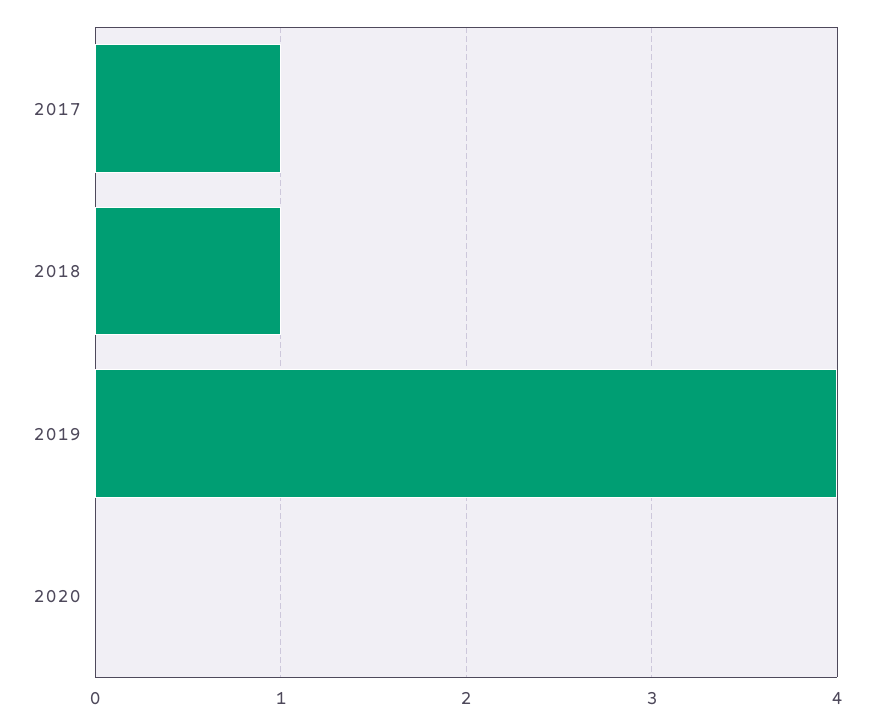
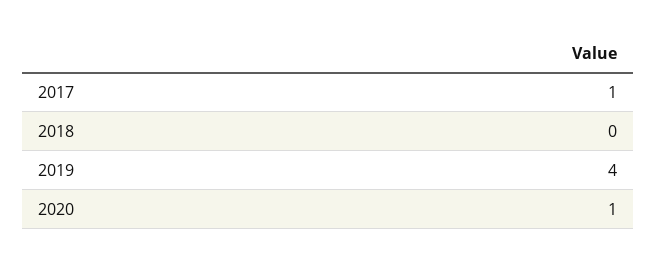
  {
    "2017": 1,
-   "2018": 1,
+   "2018": 0,
    "2019": 4,
-   "2020": 0
+   "2020": 1
  }

